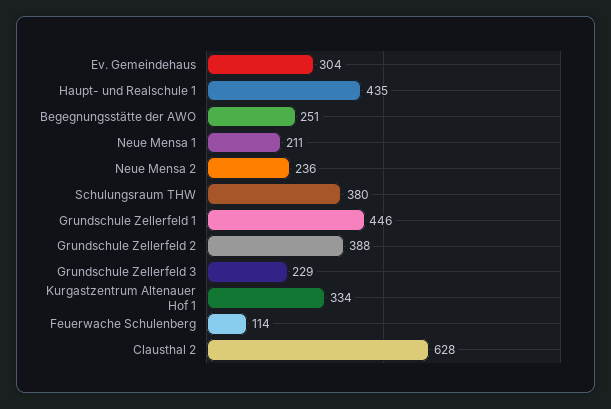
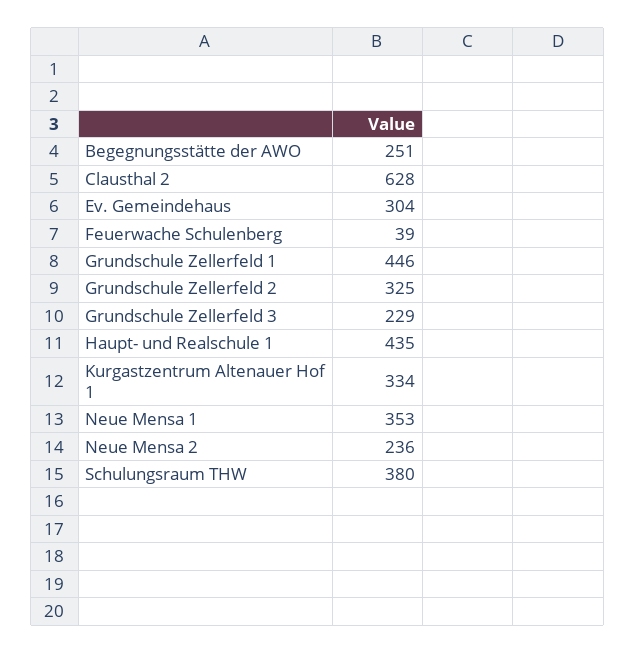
  {
    "Ev. Gemeindehaus": 304,
    "Haupt- und Realschule 1": 435,
    "Begegnungsstätte der AWO": 251,
-   "Neue Mensa 1": 211,
+   "Neue Mensa 1": 353,
    "Neue Mensa 2": 236,
    "Schulungsraum THW": 380,
    "Grundschule Zellerfeld 1": 446,
-   "Grundschule Zellerfeld 2": 388,
+   "Grundschule Zellerfeld 2": 325,
    "Grundschule Zellerfeld 3": 229,
    "Kurgastzentrum Altenauer Hof 1": 334,
-   "Feuerwache Schulenberg": 114,
+   "Feuerwache Schulenberg": 39,
    "Clausthal 2": 628
  }

